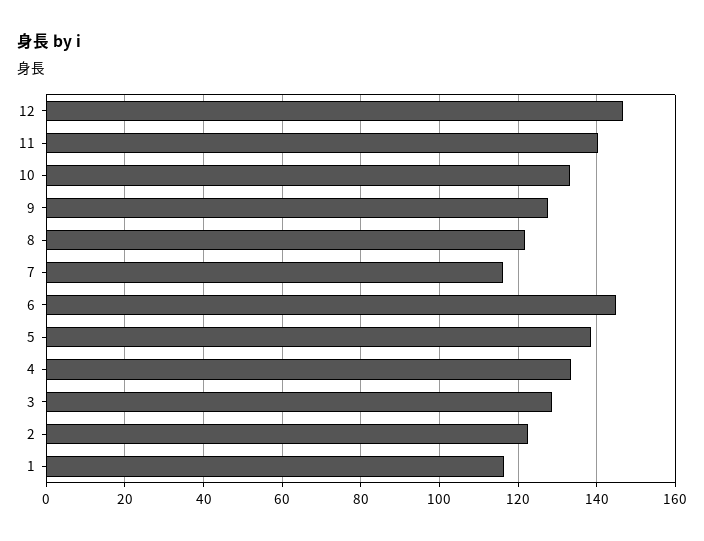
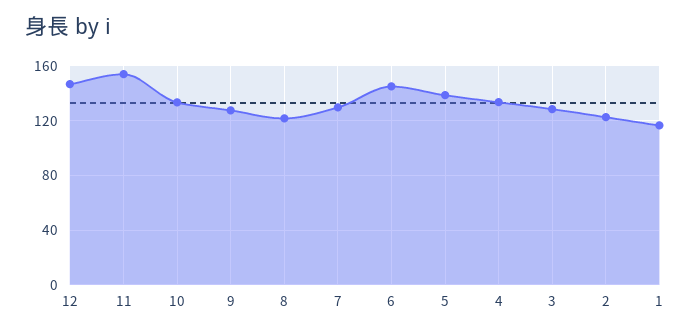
  {
    "12": 146,
-   "11": 140,
+   "11": 155,
    "10": 134,
    "9": 128,
    "8": 122,
-   "7": 116,
+   "7": 130,
    "6": 146,
    "5": 138,
    "4": 134,
    "3": 128,
    "2": 122,
    "1": 116
  }

